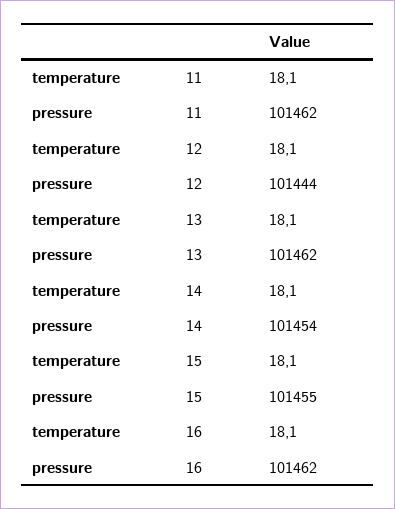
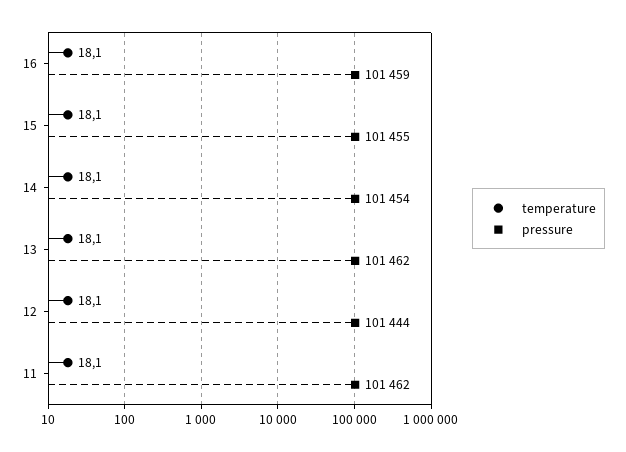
  {
    "temperature": {
      "11": 18.1,
      "12": 18.1,
      "13": 18.1,
      "14": 18.1,
      "15": 18.1,
      "16": 18.1
    },
    "pressure": {
      "11": 101462,
      "12": 101444,
      "13": 101462,
      "14": 101454,
      "15": 101455,
-     "16": 101462
+     "16": 101459
    }
  }

